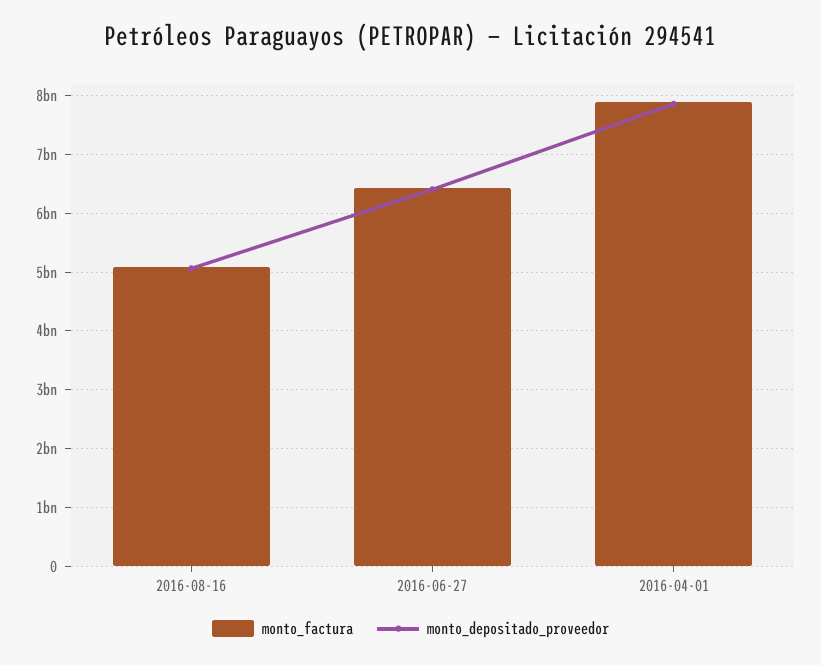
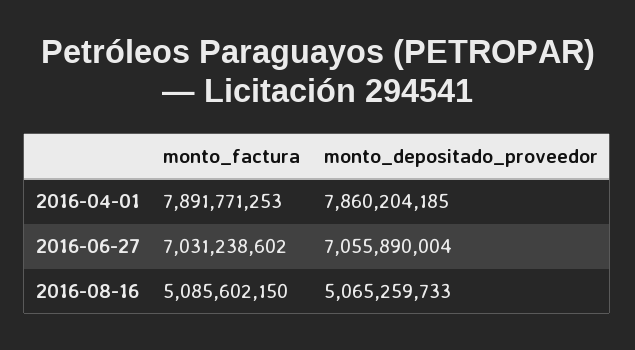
  {
    "monto_factura": {
      "2016-08-16": 5085602150,
-     "2016-06-27": 6400000000,
+     "2016-06-27": 7031238602,
      "2016-04-01": 7891771253
    },
    "monto_depositado_proveedor": {
      "2016-08-16": 5065259733,
-     "2016-06-27": 6400000000,
+     "2016-06-27": 7055890004,
      "2016-04-01": 7860204185
    }
  }

